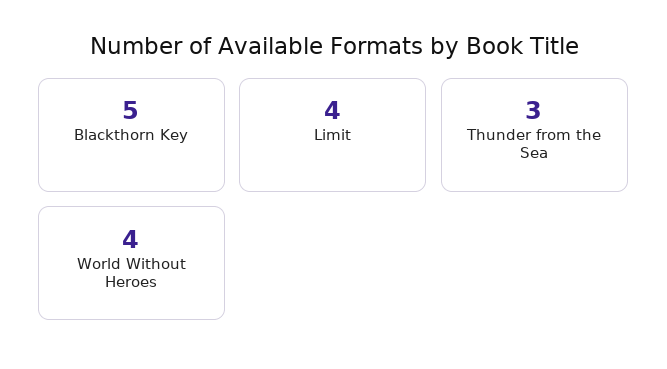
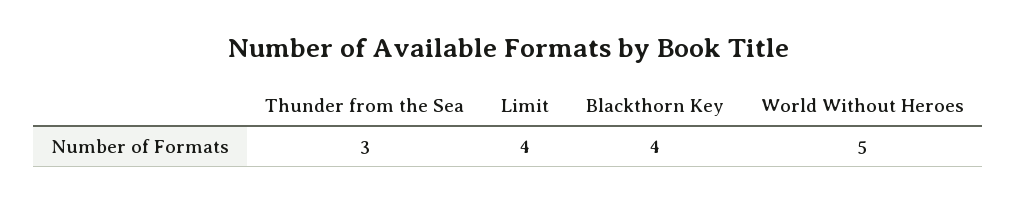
  {
-   "Blackthorn Key": 5,
+   "Blackthorn Key": 4,
    "Limit": 4,
    "Thunder from the Sea": 3,
-   "World Without Heroes": 4
+   "World Without Heroes": 5
  }

